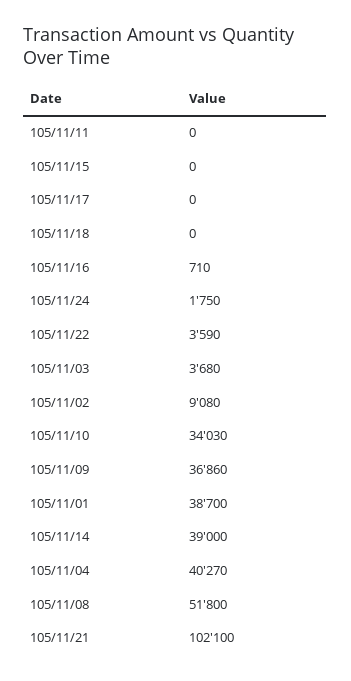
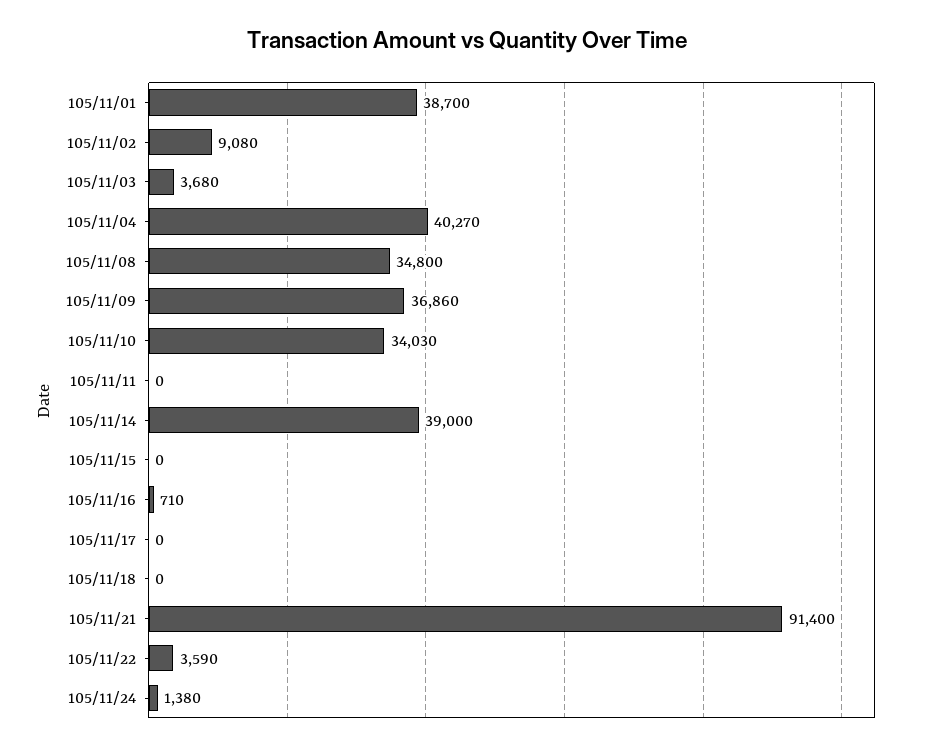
  {
    "105/11/11": 0,
    "105/11/15": 0,
    "105/11/17": 0,
    "105/11/18": 0,
    "105/11/16": 710,
-   "105/11/24": 1750,
+   "105/11/24": 1380,
    "105/11/22": 3590,
    "105/11/03": 3680,
    "105/11/02": 9080,
    "105/11/10": 34030,
    "105/11/09": 36860,
    "105/11/01": 38700,
    "105/11/14": 39000,
    "105/11/04": 40270,
-   "105/11/08": 51800,
+   "105/11/08": 34800,
-   "105/11/21": 102100
+   "105/11/21": 91400
  }

